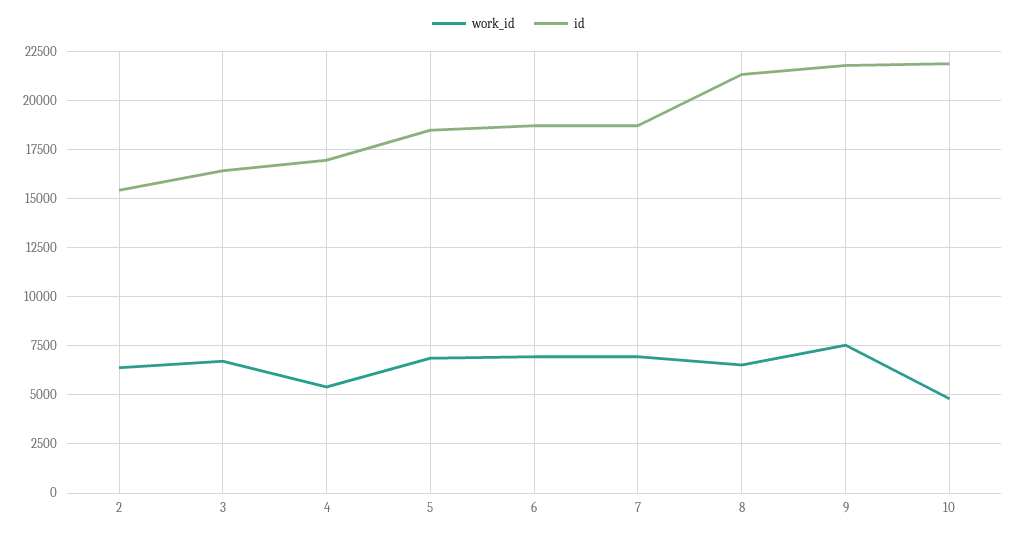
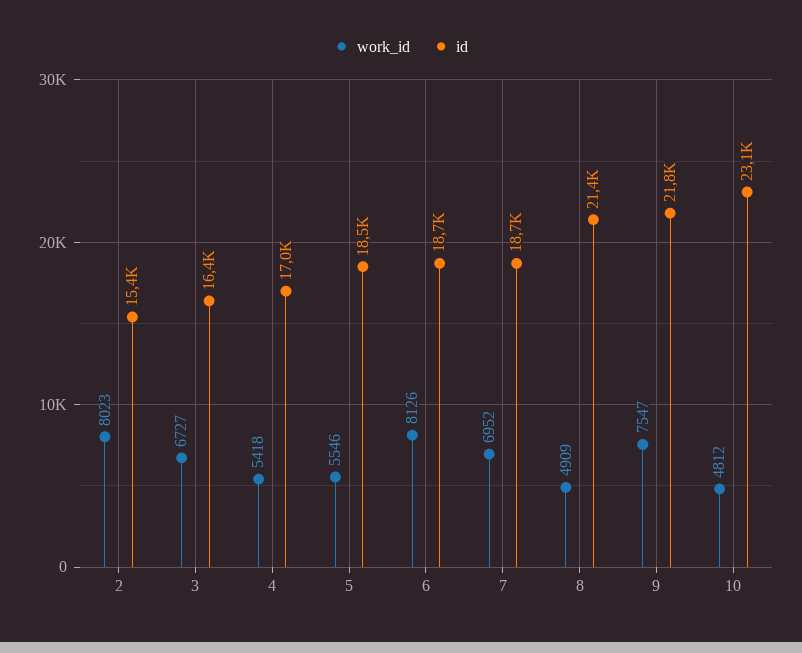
  {
    "work_id": {
-     "2": 6500,
+     "2": 8023,
      "3": 6727,
      "4": 5418,
-     "5": 7000,
+     "5": 5546,
-     "6": 7000,
+     "6": 8126,
      "7": 6952,
-     "8": 6500,
+     "8": 4909,
      "9": 7547,
      "10": 4812
    },
    "id": {
      "2": 15400,
      "3": 16400,
      "4": 17000,
      "5": 18500,
      "6": 18700,
      "7": 18700,
      "8": 21400,
      "9": 21800,
-     "10": 22000
+     "10": 23100
    }
  }

